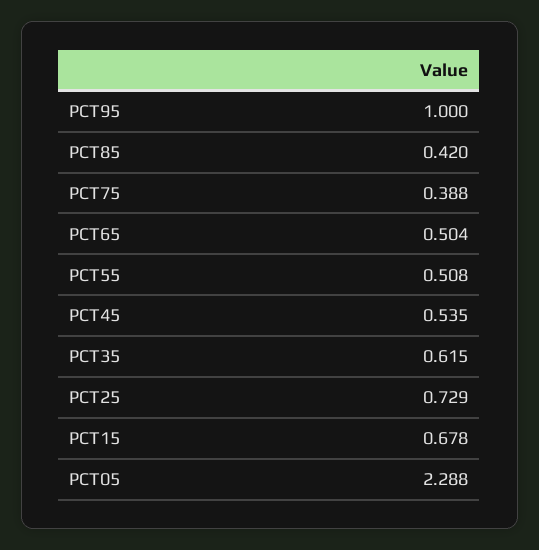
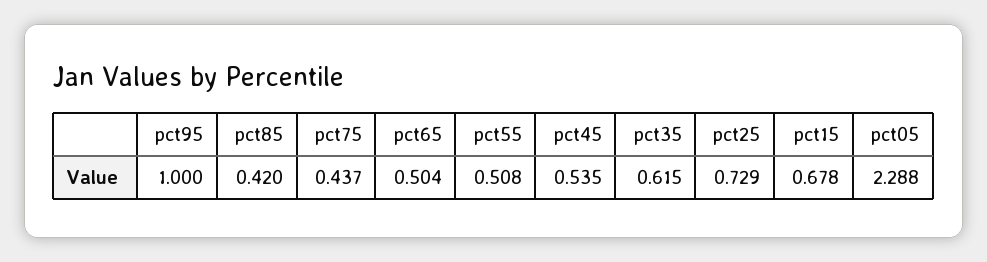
  {
    "PCT95": 1,
    "PCT85": 0.42,
-   "PCT75": 0.388,
+   "PCT75": 0.437,
    "PCT65": 0.504,
    "PCT55": 0.508,
    "PCT45": 0.535,
    "PCT35": 0.615,
    "PCT25": 0.729,
    "PCT15": 0.678,
    "PCT05": 2.288
  }

